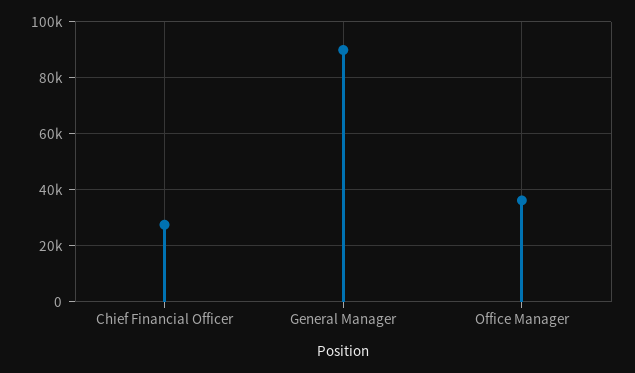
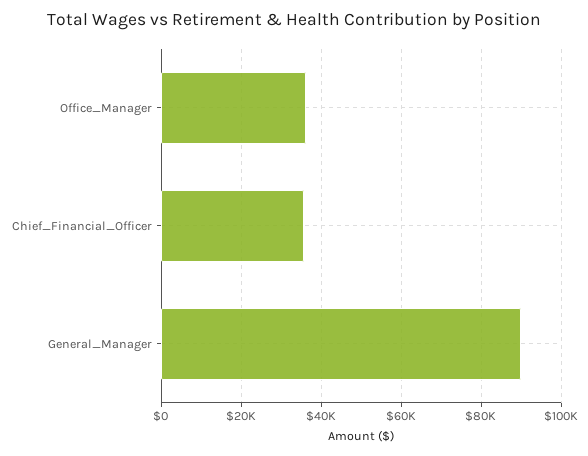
  {
-   "Chief Financial Officer": 27500,
+   "Chief Financial Officer": 36000,
    "General Manager": 90000,
    "Office Manager": 36000
  }

